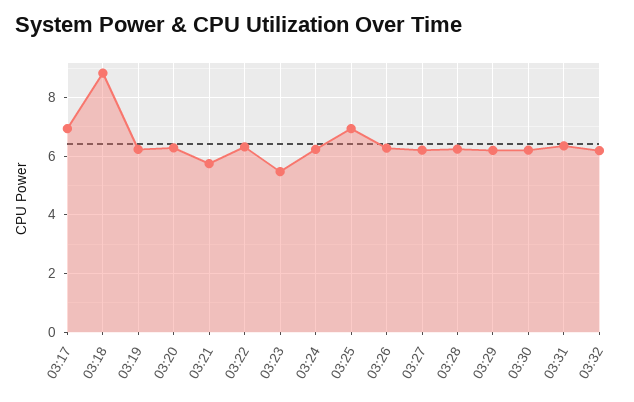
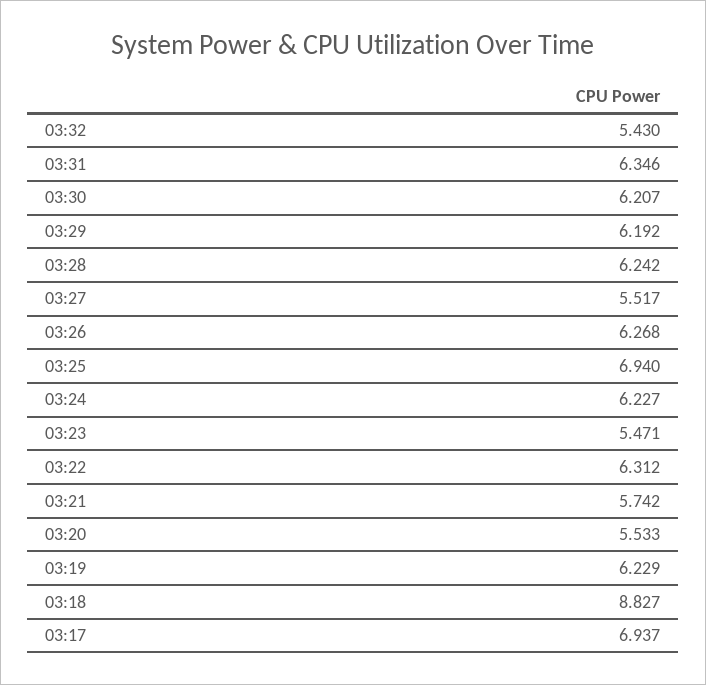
  {
    "03:17": 6.937,
    "03:18": 8.827,
    "03:19": 6.229,
-   "03:20": 6.25,
+   "03:20": 5.533,
    "03:21": 5.742,
    "03:22": 6.312,
    "03:23": 5.471,
    "03:24": 6.227,
    "03:25": 6.94,
    "03:26": 6.268,
-   "03:27": 6.25,
+   "03:27": 5.517,
    "03:28": 6.242,
    "03:29": 6.192,
    "03:30": 6.207,
    "03:31": 6.346,
-   "03:32": 6.25
+   "03:32": 5.43
  }

